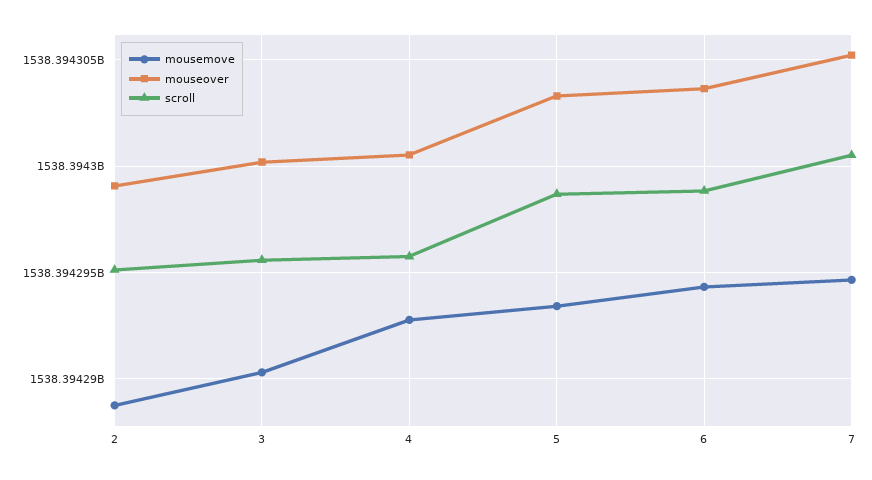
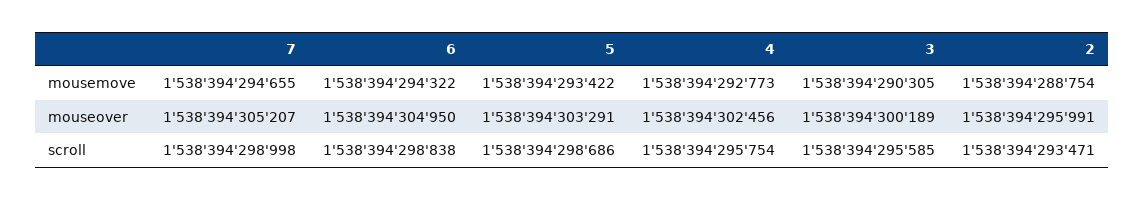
  {
    "mousemove": {
      "2": 1538394288754,
      "3": 1538394290305,
      "4": 1538394292773,
      "5": 1538394293422,
      "6": 1538394294322,
      "7": 1538394294655
    },
    "mouseover": {
-     "2": 1538394299000,
+     "2": 1538394295991,
      "3": 1538394300189,
-     "4": 1538394300500,
+     "4": 1538394302456,
      "5": 1538394303291,
-     "6": 1538394303500,
+     "6": 1538394304950,
      "7": 1538394305207
    },
    "scroll": {
-     "2": 1538394295000,
+     "2": 1538394293471,
      "3": 1538394295585,
      "4": 1538394295754,
      "5": 1538394298686,
      "6": 1538394298838,
-     "7": 1538394300500
+     "7": 1538394298998
    }
  }

